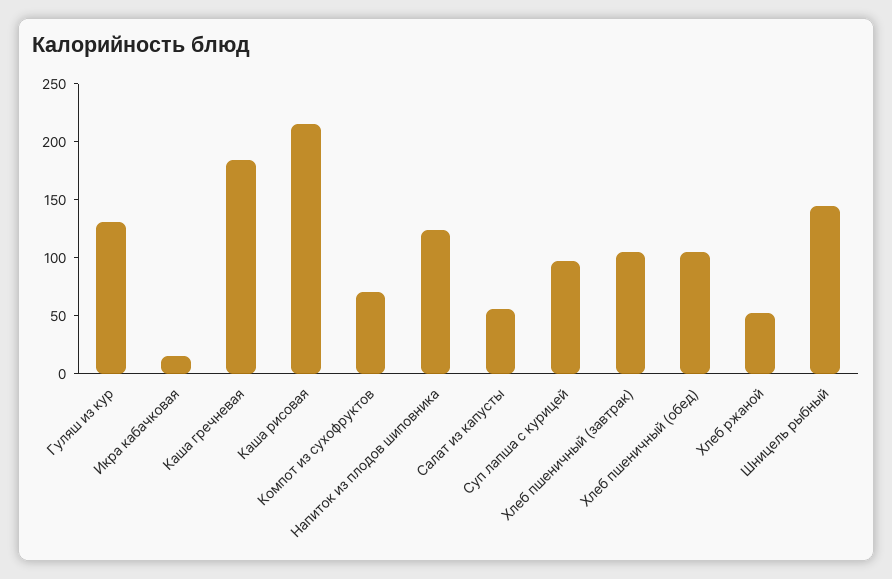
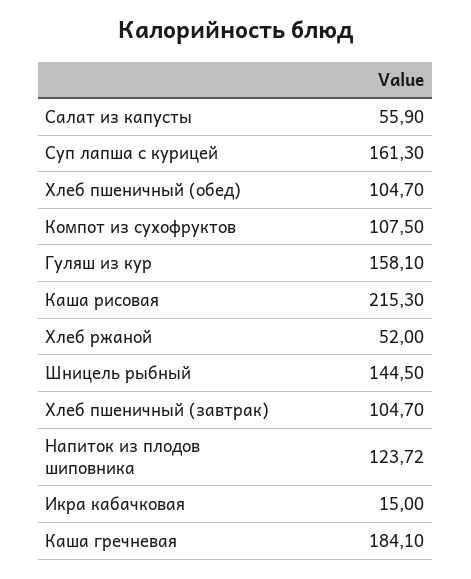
  {
-   "Гуляш из кур": 130,
+   "Гуляш из кур": 158.1,
    "Икра кабачковая": 15,
    "Каша гречневая": 184.1,
    "Каша рисовая": 215.3,
-   "Компот из сухофруктов": 70,
+   "Компот из сухофруктов": 107.5,
    "Напиток из плодов шиповника": 123.72,
    "Салат из капусты": 55.9,
-   "Суп лапша с курицей": 100,
+   "Суп лапша с курицей": 161.3,
    "Хлеб пшеничный (завтрак)": 104.7,
    "Хлеб пшеничный (обед)": 104.7,
    "Хлеб ржаной": 52,
    "Шницель рыбный": 144.5
  }

